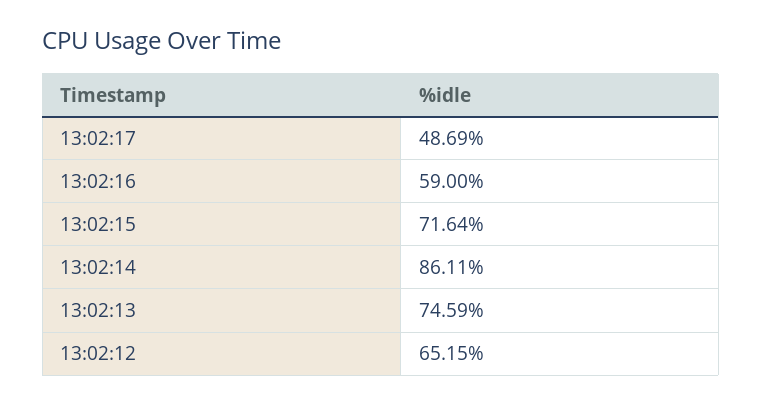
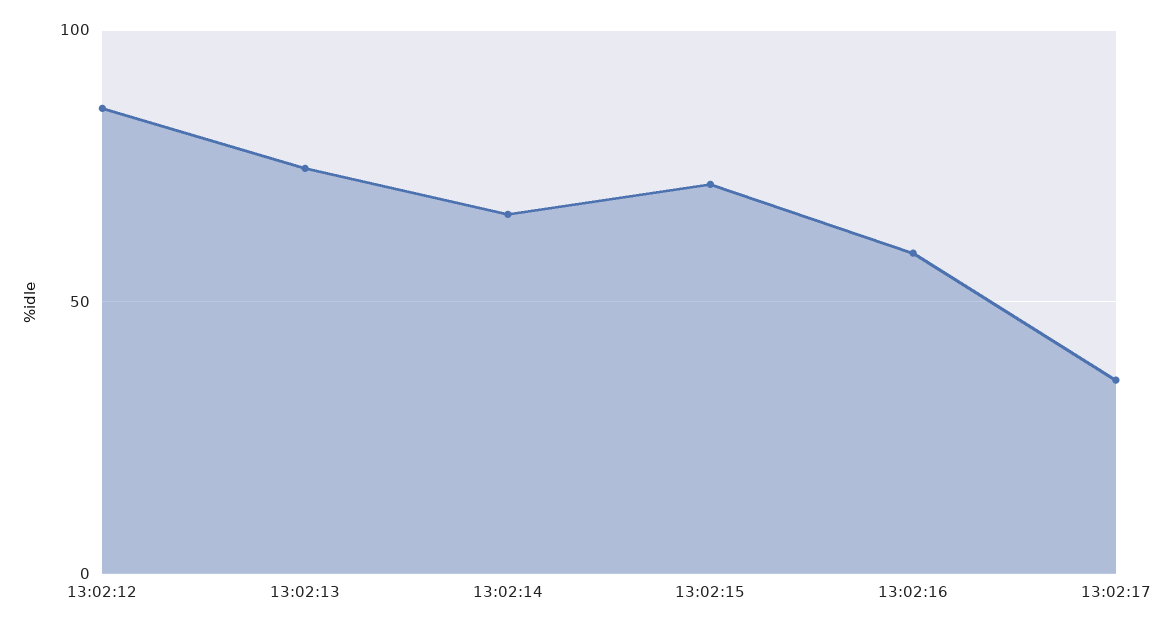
  {
-   "13:02:17": 48.69,
+   "13:02:17": 35,
    "13:02:16": 59,
    "13:02:15": 71.64,
-   "13:02:14": 86.11,
+   "13:02:14": 65,
    "13:02:13": 74.59,
-   "13:02:12": 65.15
+   "13:02:12": 85
  }

